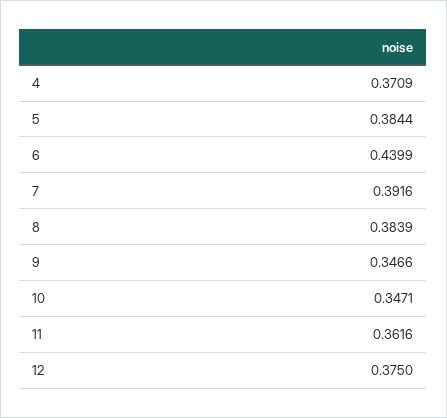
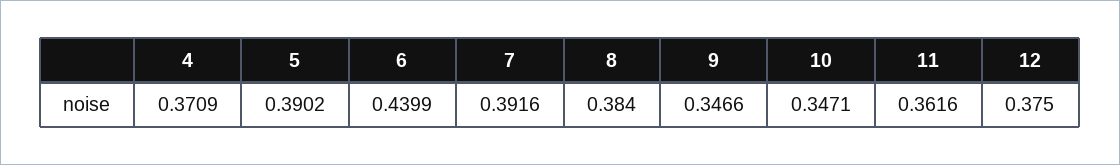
  {
    "4": 0.3709,
-   "5": 0.3844,
+   "5": 0.3902,
    "6": 0.4399,
    "7": 0.3916,
-   "8": 0.3839,
+   "8": 0.384,
    "9": 0.3466,
    "10": 0.3471,
    "11": 0.3616,
    "12": 0.375
  }

